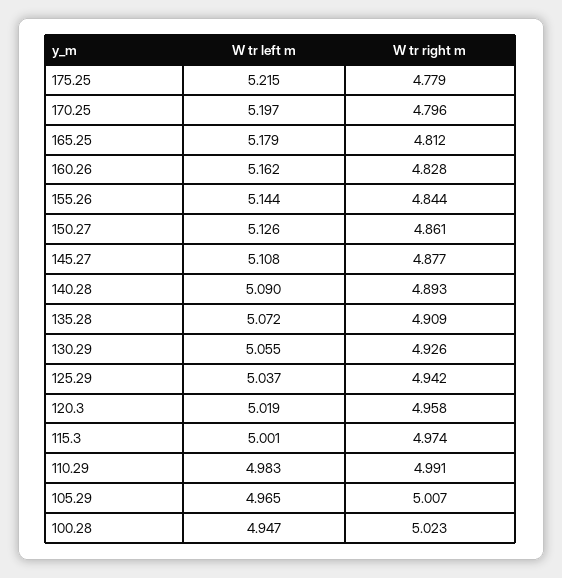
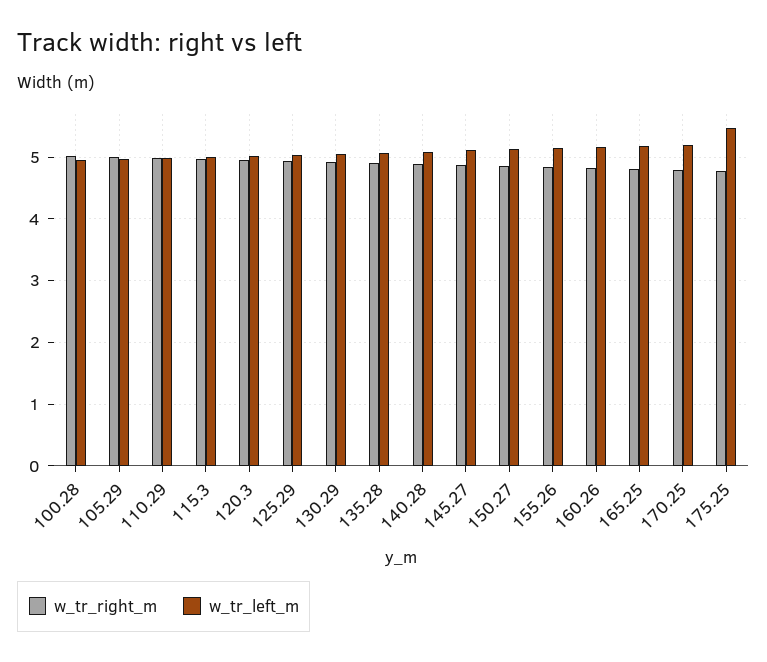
  {
    "W tr left m": {
-     "175.25": 5.215,
+     "175.25": 5.5,
      "170.25": 5.197,
      "165.25": 5.179,
      "160.26": 5.162,
      "155.26": 5.144,
      "150.27": 5.126,
      "145.27": 5.108,
      "140.28": 5.09,
      "135.28": 5.072,
      "130.29": 5.055,
      "125.29": 5.037,
      "120.3": 5.019,
      "115.3": 5.001,
      "110.29": 4.983,
      "105.29": 4.965,
      "100.28": 4.947
    },
    "W tr right m": {
      "175.25": 4.779,
      "170.25": 4.796,
      "165.25": 4.812,
      "160.26": 4.828,
      "155.26": 4.844,
      "150.27": 4.861,
      "145.27": 4.877,
      "140.28": 4.893,
      "135.28": 4.909,
      "130.29": 4.926,
      "125.29": 4.942,
      "120.3": 4.958,
      "115.3": 4.974,
      "110.29": 4.991,
      "105.29": 5.007,
      "100.28": 5.023
    }
  }

